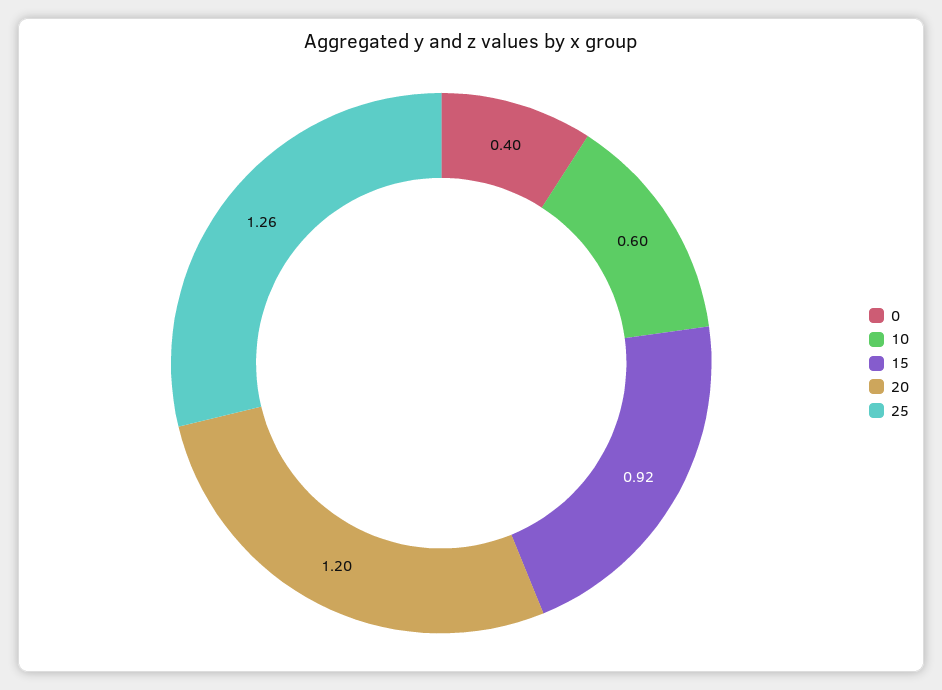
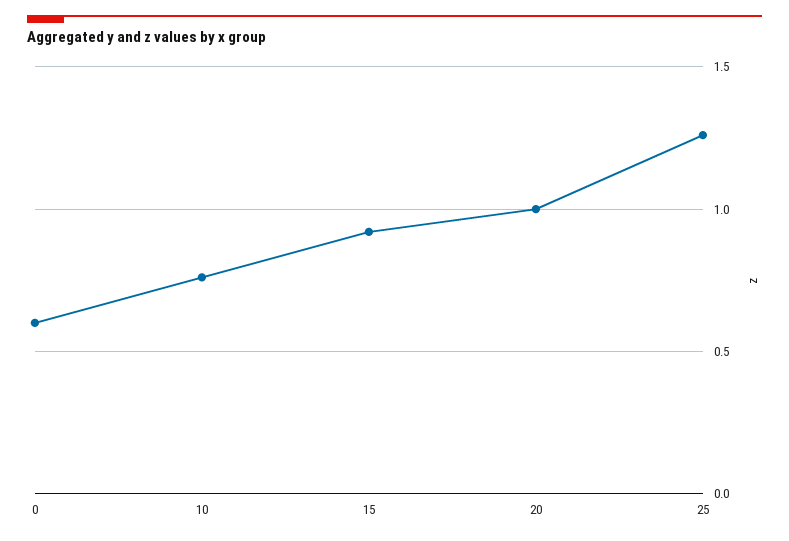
  {
-   "0": 0.4,
+   "0": 0.6,
-   "10": 0.6,
+   "10": 0.75,
    "15": 0.92,
-   "20": 1.2,
+   "20": 1,
    "25": 1.26
  }

